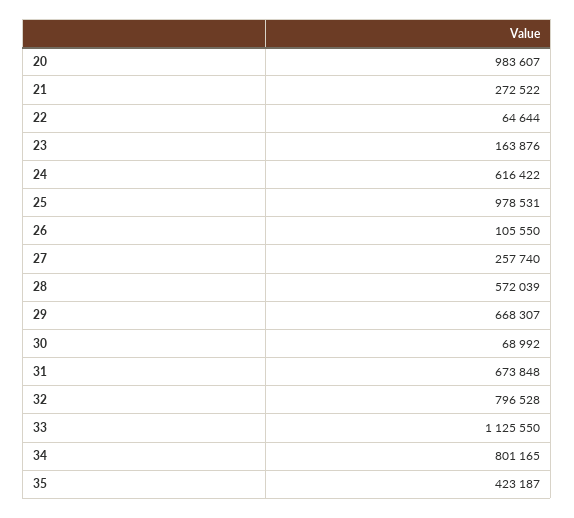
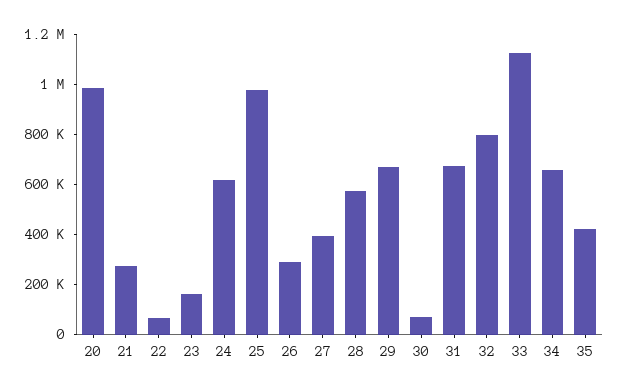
  {
    "20": 983607,
    "21": 272522,
    "22": 64644,
    "23": 163876,
    "24": 616422,
    "25": 978531,
-   "26": 105550,
+   "26": 300000,
-   "27": 257740,
+   "27": 400000,
    "28": 572039,
    "29": 668307,
    "30": 68992,
    "31": 673848,
    "32": 796528,
    "33": 1125550,
-   "34": 801165,
+   "34": 650000,
    "35": 423187
  }

